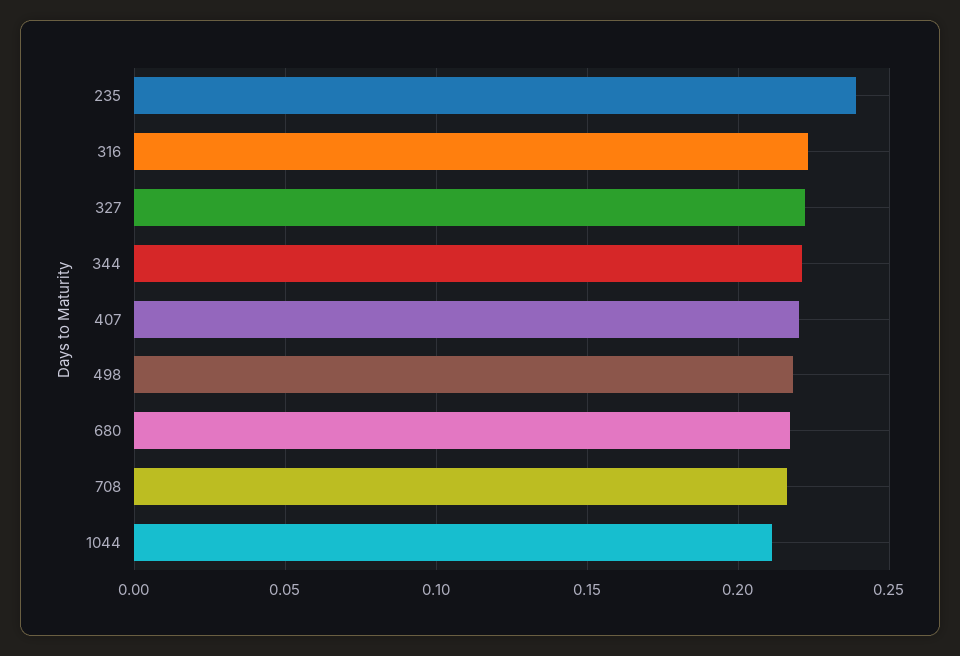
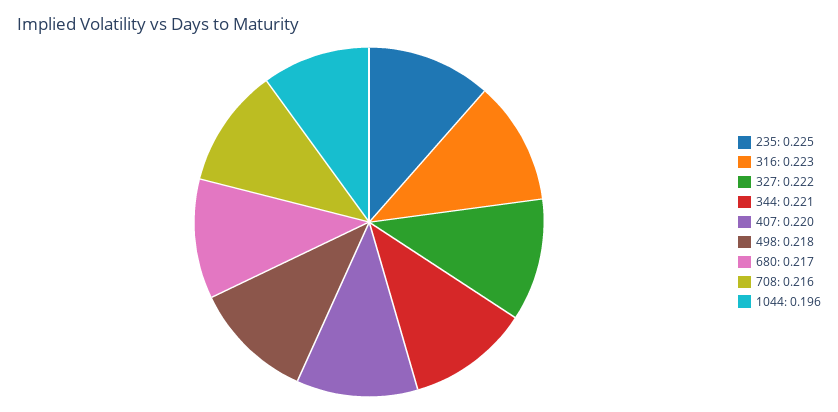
  {
-   "235": 0.24,
+   "235": 0.225,
    "316": 0.223,
    "327": 0.222,
    "344": 0.221,
    "407": 0.22,
    "498": 0.218,
    "680": 0.217,
    "708": 0.216,
-   "1044": 0.21
+   "1044": 0.196
  }

